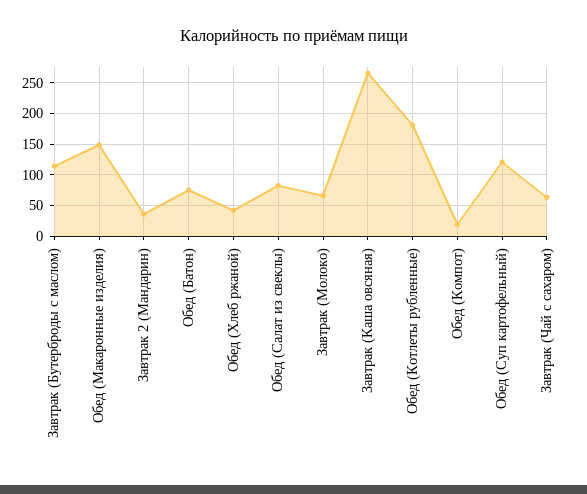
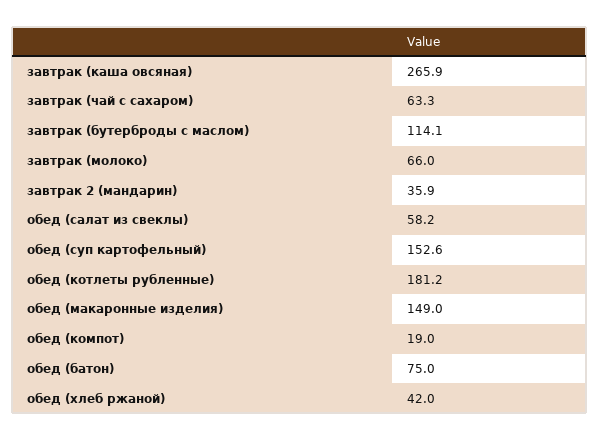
  {
    "Завтрак (Бутерброды с маслом)": 114.1,
    "Обед (Макаронные изделия)": 149,
    "Завтрак 2 (Мандарин)": 35.9,
    "Обед (Батон)": 75,
    "Обед (Хлеб ржаной)": 42,
-   "Обед (Салат из свеклы)": 80,
+   "Обед (Салат из свеклы)": 58.2,
    "Завтрак (Молоко)": 66,
    "Завтрак (Каша овсяная)": 265.9,
    "Обед (Котлеты рубленные)": 181.2,
    "Обед (Компот)": 19,
-   "Обед (Суп картофельный)": 120,
+   "Обед (Суп картофельный)": 152.6,
    "Завтрак (Чай с сахаром)": 63.3
  }

